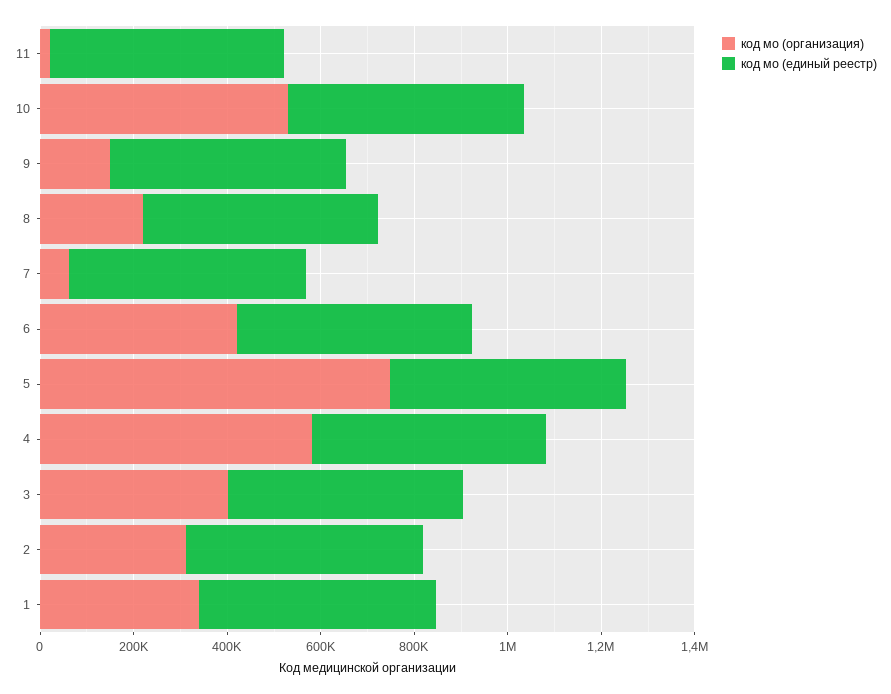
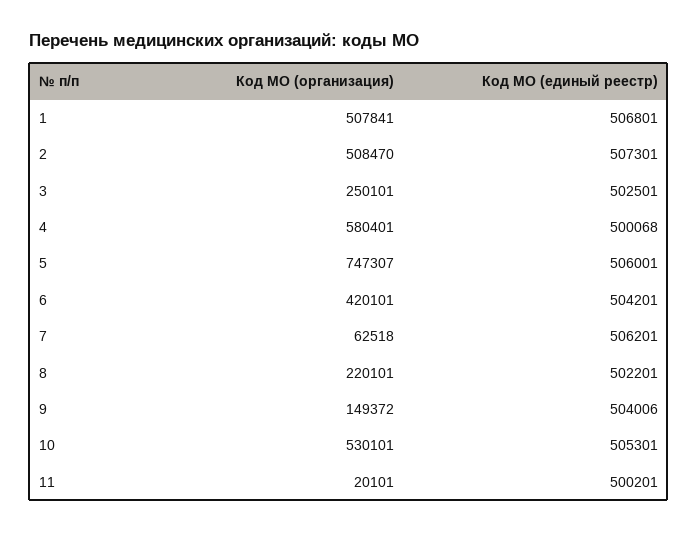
  {
    "код мо (организация)": {
      "11": 20101,
      "10": 530101,
      "9": 149372,
      "8": 220101,
      "7": 62518,
      "6": 420101,
      "5": 747307,
      "4": 580401,
-     "3": 400000,
+     "3": 250101,
-     "2": 300000,
+     "2": 508470,
-     "1": 350000
+     "1": 507841
    },
    "код мо (единый реестр)": {
      "11": 500201,
      "10": 505301,
      "9": 504006,
      "8": 502201,
      "7": 506201,
      "6": 504201,
      "5": 506001,
      "4": 500068,
      "3": 502501,
      "2": 507301,
      "1": 506801
    }
  }

